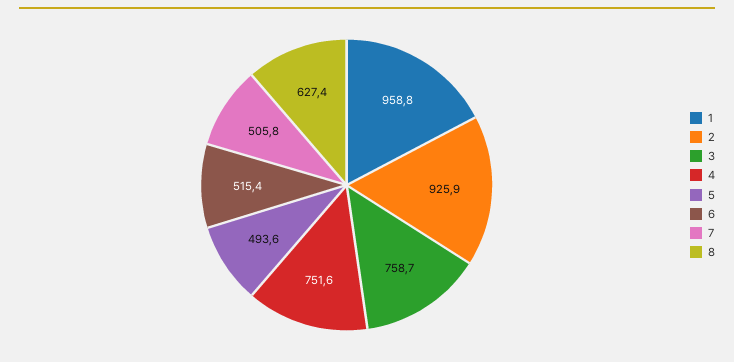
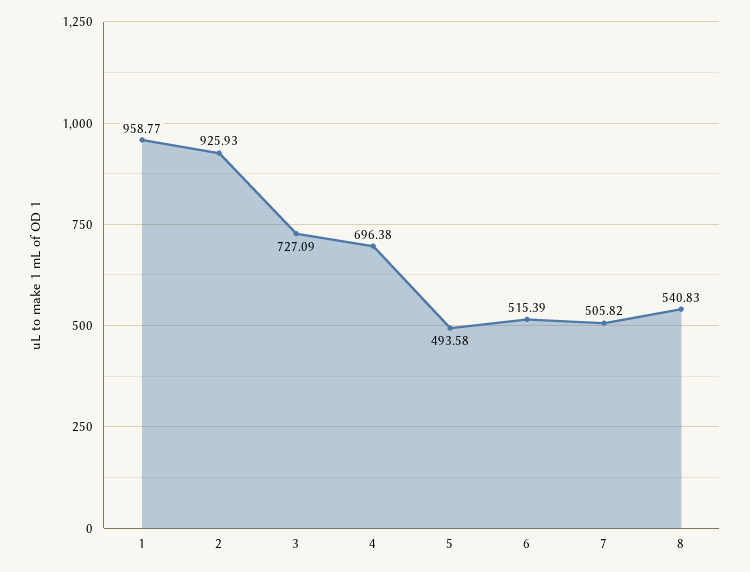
  {
    "1": 958.77,
    "2": 925.93,
-   "3": 758.7,
+   "3": 727.09,
-   "4": 751.6,
+   "4": 696.38,
    "5": 493.58,
    "6": 515.39,
    "7": 505.82,
-   "8": 627.4
+   "8": 540.83
  }

